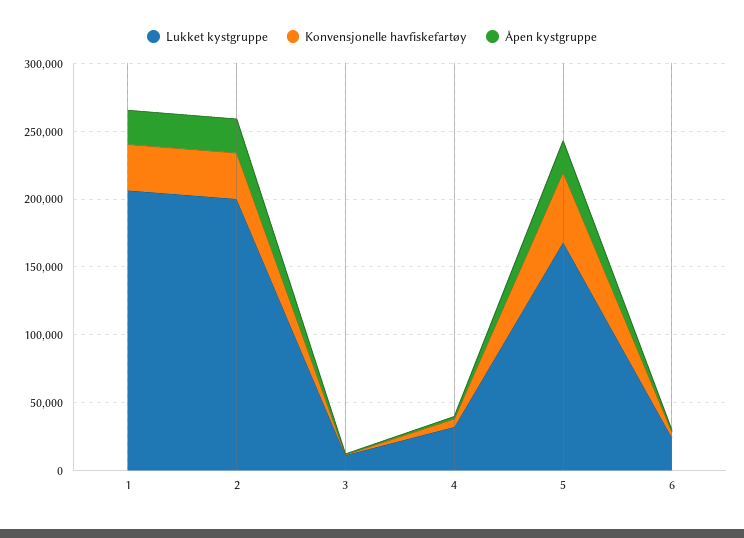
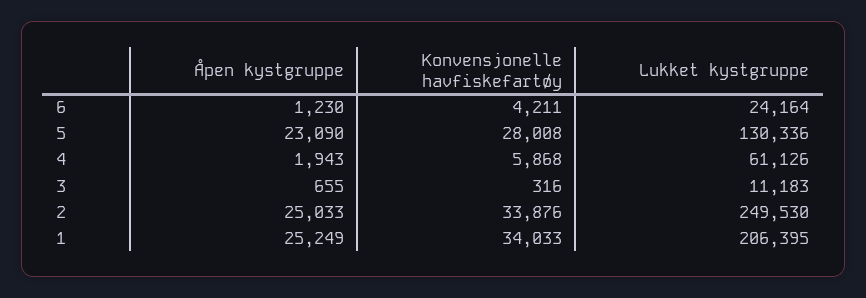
  {
    "Lukket kystgruppe": {
      "1": 206395,
-     "2": 200000,
+     "2": 249530,
      "3": 11183,
-     "4": 30000,
+     "4": 61126,
-     "5": 170000,
+     "5": 130336,
      "6": 24164
    },
    "Konvensjonelle havfiskefartøy": {
      "1": 34033,
      "2": 33876,
      "3": 316,
      "4": 5868,
-     "5": 50000,
+     "5": 28008,
      "6": 4211
    },
    "Åpen kystgruppe": {
      "1": 25249,
      "2": 25033,
      "3": 655,
      "4": 1943,
      "5": 23090,
      "6": 1230
    }
  }

